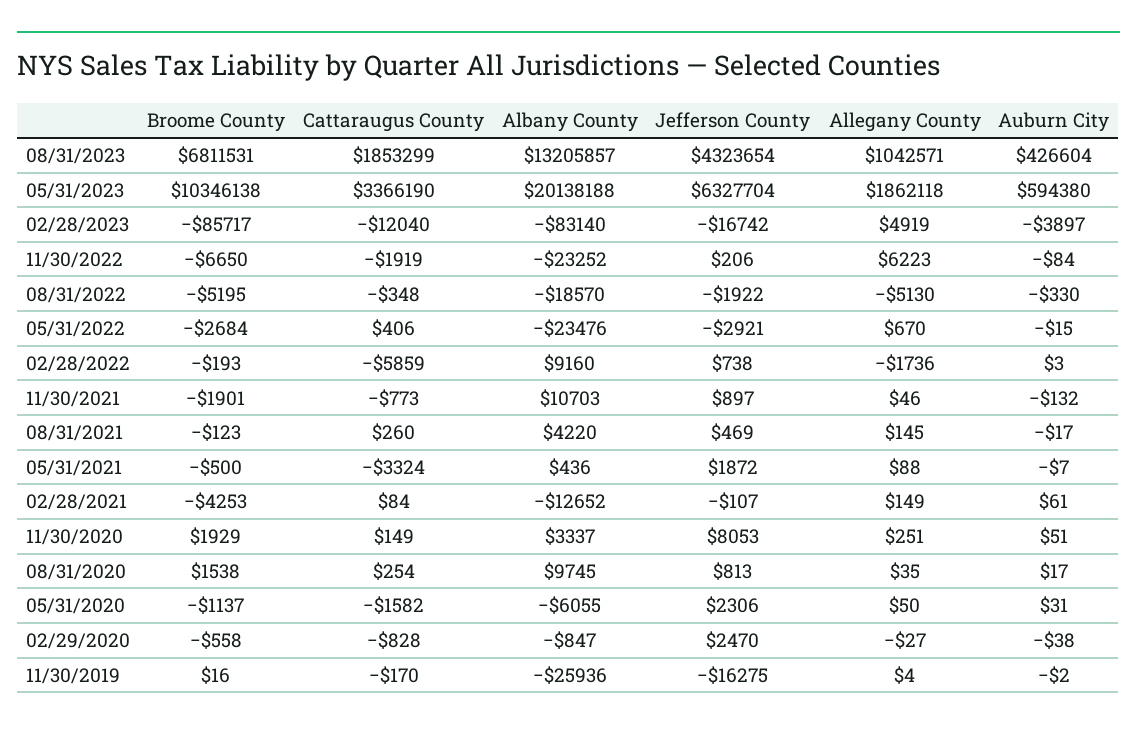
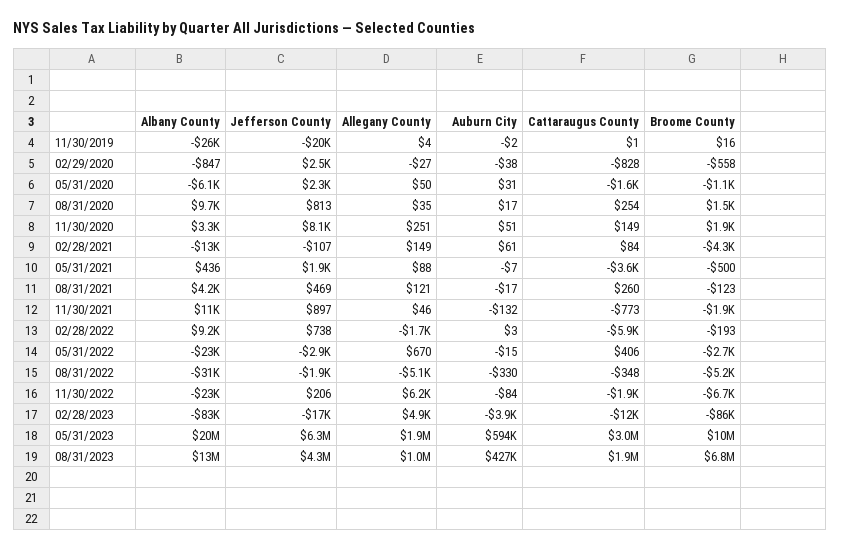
  {
    "Broome County": {
      "08/31/2023": 6811531,
      "05/31/2023": 10346138,
      "02/28/2023": -85717,
      "11/30/2022": -6650,
      "08/31/2022": -5195,
      "05/31/2022": -2684,
      "02/28/2022": -193,
      "11/30/2021": -1901,
      "08/31/2021": -123,
      "05/31/2021": -500,
      "02/28/2021": -4253,
      "11/30/2020": 1929,
      "08/31/2020": 1538,
      "05/31/2020": -1137,
      "02/29/2020": -558,
      "11/30/2019": 16
    },
    "Cattaraugus County": {
      "08/31/2023": 1853299,
-     "05/31/2023": 3366190,
+     "05/31/2023": 3000000,
      "02/28/2023": -12040,
      "11/30/2022": -1919,
      "08/31/2022": -348,
      "05/31/2022": 406,
      "02/28/2022": -5859,
      "11/30/2021": -773,
      "08/31/2021": 260,
-     "05/31/2021": -3324,
+     "05/31/2021": -3600,
      "02/28/2021": 84,
      "11/30/2020": 149,
      "08/31/2020": 254,
      "05/31/2020": -1582,
      "02/29/2020": -828,
-     "11/30/2019": -170
+     "11/30/2019": 1
    },
    "Albany County": {
      "08/31/2023": 13205857,
      "05/31/2023": 20138188,
      "02/28/2023": -83140,
      "11/30/2022": -23252,
-     "08/31/2022": -18570,
+     "08/31/2022": -31000,
      "05/31/2022": -23476,
      "02/28/2022": 9160,
      "11/30/2021": 10703,
      "08/31/2021": 4220,
      "05/31/2021": 436,
      "02/28/2021": -12652,
      "11/30/2020": 3337,
      "08/31/2020": 9745,
      "05/31/2020": -6055,
      "02/29/2020": -847,
      "11/30/2019": -25936
    },
    "Jefferson County": {
      "08/31/2023": 4323654,
      "05/31/2023": 6327704,
      "02/28/2023": -16742,
      "11/30/2022": 206,
      "08/31/2022": -1922,
      "05/31/2022": -2921,
      "02/28/2022": 738,
      "11/30/2021": 897,
      "08/31/2021": 469,
      "05/31/2021": 1872,
      "02/28/2021": -107,
      "11/30/2020": 8053,
      "08/31/2020": 813,
      "05/31/2020": 2306,
      "02/29/2020": 2470,
-     "11/30/2019": -16275
+     "11/30/2019": -20000
    },
    "Allegany County": {
      "08/31/2023": 1042571,
      "05/31/2023": 1862118,
      "02/28/2023": 4919,
      "11/30/2022": 6223,
      "08/31/2022": -5130,
      "05/31/2022": 670,
      "02/28/2022": -1736,
      "11/30/2021": 46,
-     "08/31/2021": 145,
+     "08/31/2021": 121,
      "05/31/2021": 88,
      "02/28/2021": 149,
      "11/30/2020": 251,
      "08/31/2020": 35,
      "05/31/2020": 50,
      "02/29/2020": -27,
      "11/30/2019": 4
    },
    "Auburn City": {
      "08/31/2023": 426604,
      "05/31/2023": 594380,
      "02/28/2023": -3897,
      "11/30/2022": -84,
      "08/31/2022": -330,
      "05/31/2022": -15,
      "02/28/2022": 3,
      "11/30/2021": -132,
      "08/31/2021": -17,
      "05/31/2021": -7,
      "02/28/2021": 61,
      "11/30/2020": 51,
      "08/31/2020": 17,
      "05/31/2020": 31,
      "02/29/2020": -38,
      "11/30/2019": -2
    }
  }

